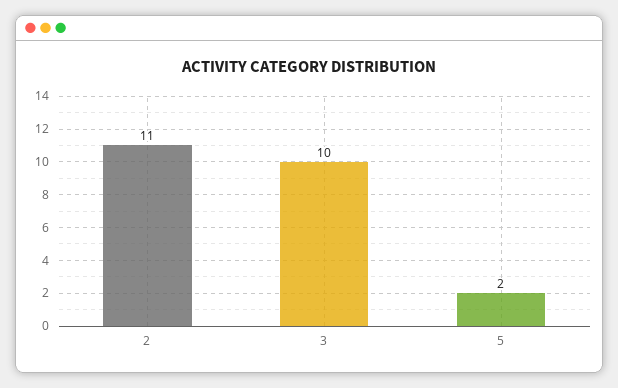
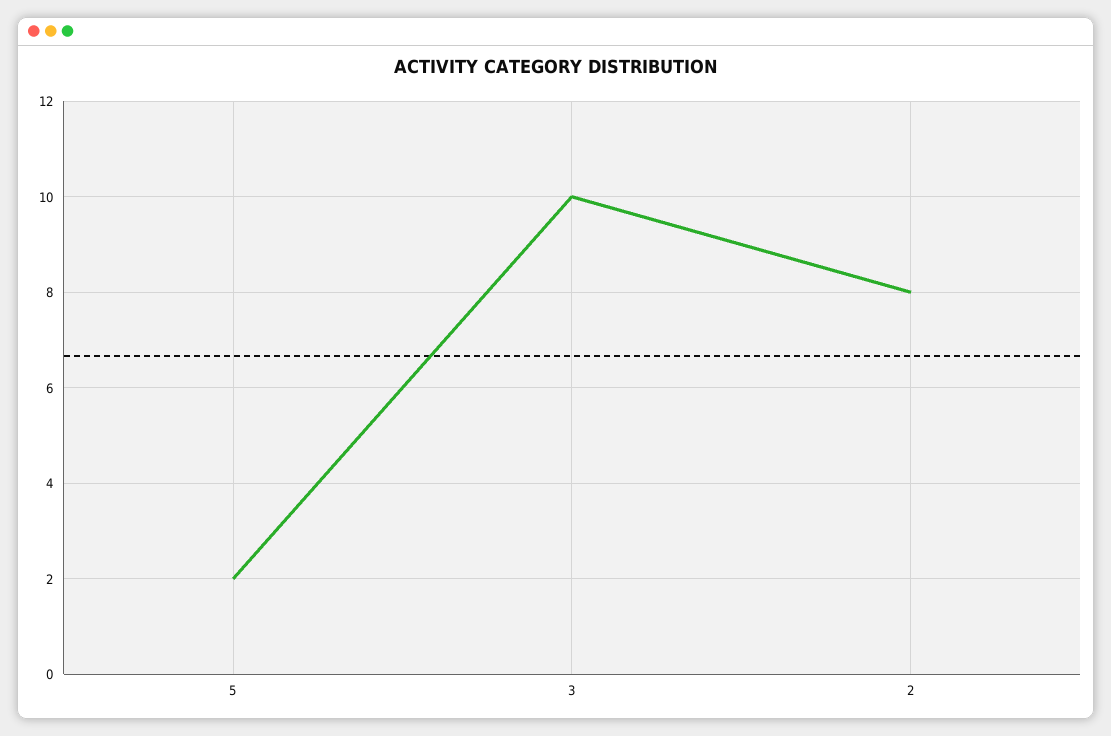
  {
-   "2": 11,
+   "2": 8,
    "3": 10,
    "5": 2
  }

